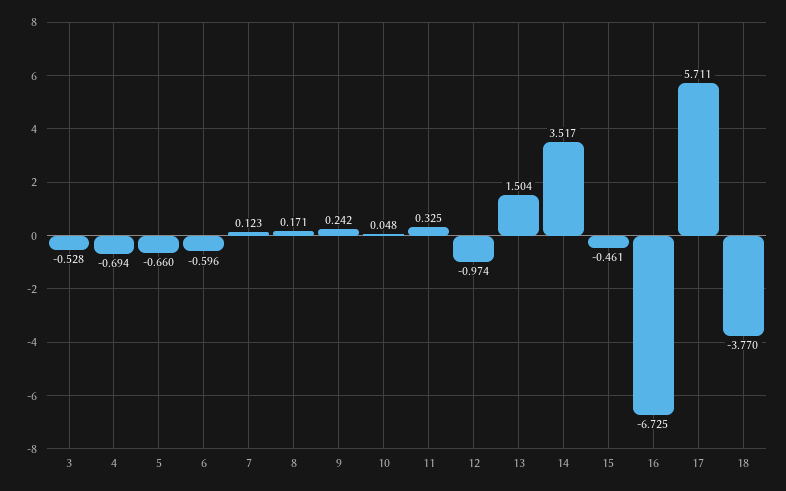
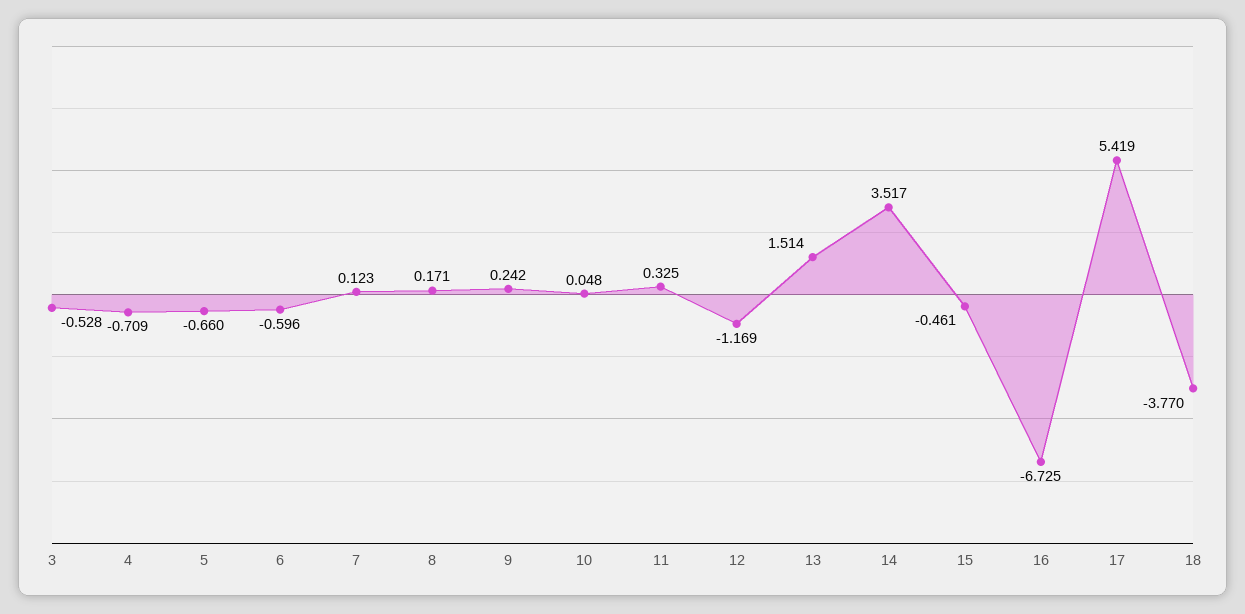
  {
    "3": -0.528,
-   "4": -0.694,
+   "4": -0.709,
    "5": -0.66,
    "6": -0.596,
    "7": 0.123,
    "8": 0.171,
    "9": 0.242,
    "10": 0.048,
    "11": 0.325,
-   "12": -0.974,
+   "12": -1.169,
-   "13": 1.504,
+   "13": 1.514,
    "14": 3.517,
    "15": -0.461,
    "16": -6.725,
-   "17": 5.711,
+   "17": 5.419,
    "18": -3.77
  }

